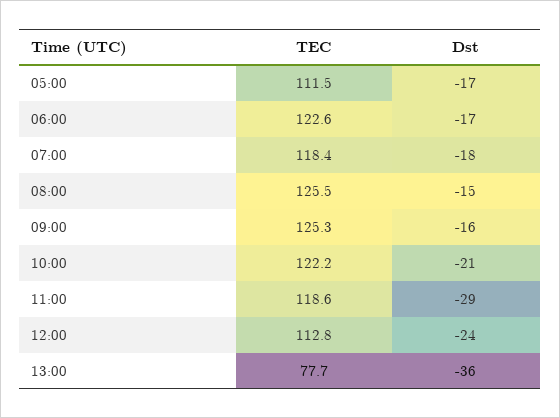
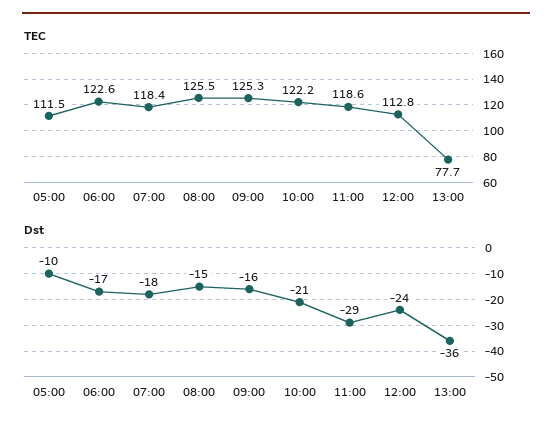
  {
    "TEC": {
      "05:00": 111.5,
      "06:00": 122.6,
      "07:00": 118.4,
      "08:00": 125.5,
      "09:00": 125.3,
      "10:00": 122.2,
      "11:00": 118.6,
      "12:00": 112.8,
      "13:00": 77.7
    },
    "Dst": {
-     "05:00": -17,
+     "05:00": -10,
      "06:00": -17,
      "07:00": -18,
      "08:00": -15,
      "09:00": -16,
      "10:00": -21,
      "11:00": -29,
      "12:00": -24,
      "13:00": -36
    }
  }

